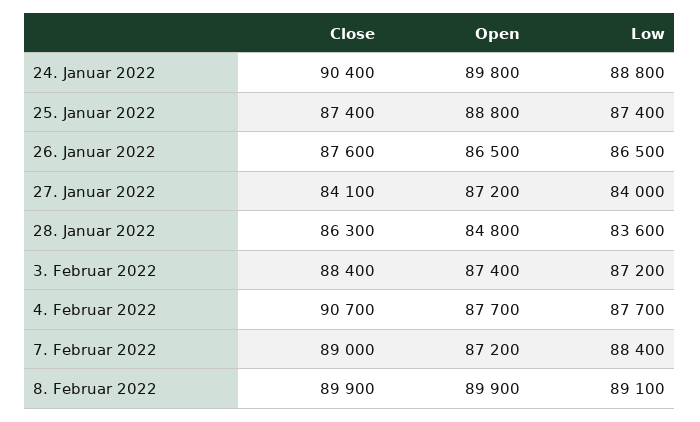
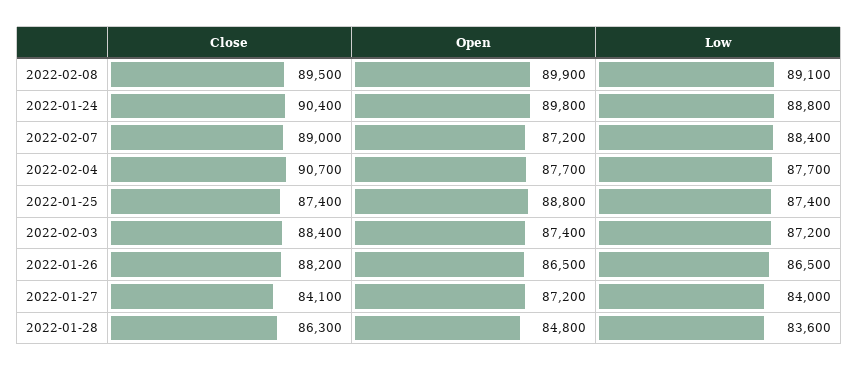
  {
    "Close": {
      "24. Januar 2022": 90400,
      "25. Januar 2022": 87400,
-     "26. Januar 2022": 87600,
+     "26. Januar 2022": 88200,
      "27. Januar 2022": 84100,
      "28. Januar 2022": 86300,
      "3. Februar 2022": 88400,
      "4. Februar 2022": 90700,
      "7. Februar 2022": 89000,
-     "8. Februar 2022": 89900
+     "8. Februar 2022": 89500
    },
    "Open": {
      "24. Januar 2022": 89800,
      "25. Januar 2022": 88800,
      "26. Januar 2022": 86500,
      "27. Januar 2022": 87200,
      "28. Januar 2022": 84800,
      "3. Februar 2022": 87400,
      "4. Februar 2022": 87700,
      "7. Februar 2022": 87200,
      "8. Februar 2022": 89900
    },
    "Low": {
      "24. Januar 2022": 88800,
      "25. Januar 2022": 87400,
      "26. Januar 2022": 86500,
      "27. Januar 2022": 84000,
      "28. Januar 2022": 83600,
      "3. Februar 2022": 87200,
      "4. Februar 2022": 87700,
      "7. Februar 2022": 88400,
      "8. Februar 2022": 89100
    }
  }

